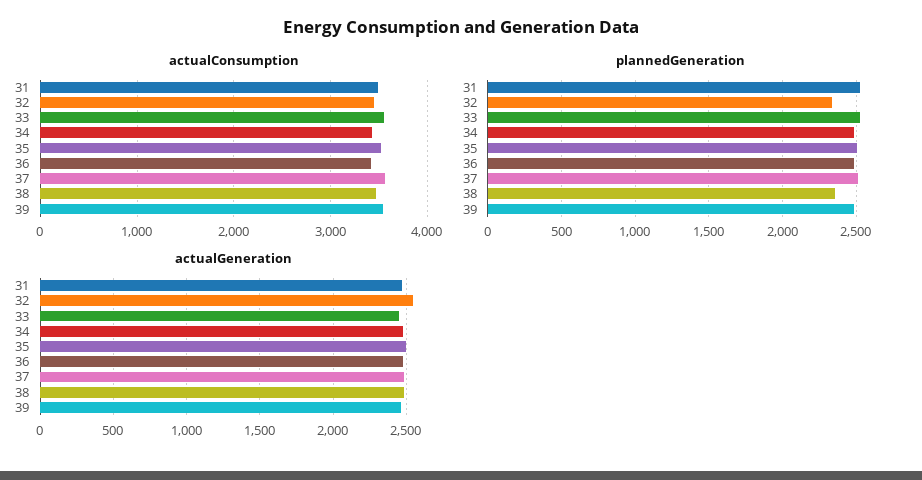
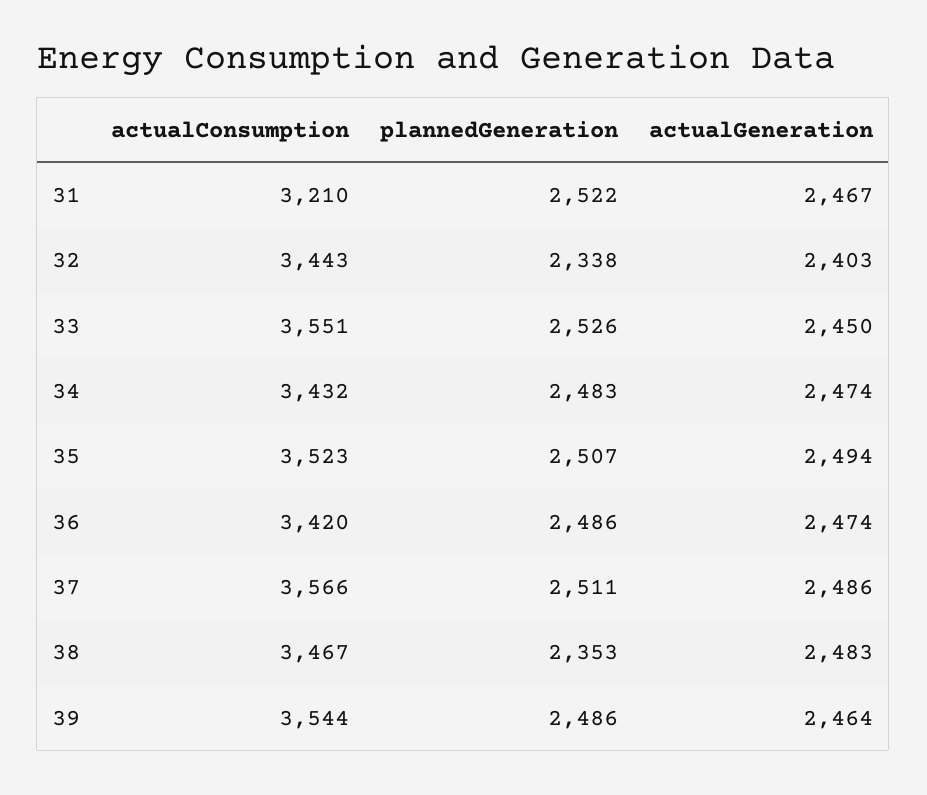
  {
    "actualConsumption": {
-     "31": 3500,
+     "31": 3210,
      "32": 3443,
      "33": 3551,
      "34": 3432,
      "35": 3523,
      "36": 3420,
      "37": 3566,
      "38": 3467,
      "39": 3544
    },
    "plannedGeneration": {
      "31": 2522,
      "32": 2338,
      "33": 2526,
      "34": 2483,
      "35": 2507,
      "36": 2486,
      "37": 2511,
      "38": 2353,
      "39": 2486
    },
    "actualGeneration": {
      "31": 2467,
-     "32": 2550,
+     "32": 2403,
      "33": 2450,
      "34": 2474,
      "35": 2494,
      "36": 2474,
      "37": 2486,
      "38": 2483,
      "39": 2464
    }
  }

